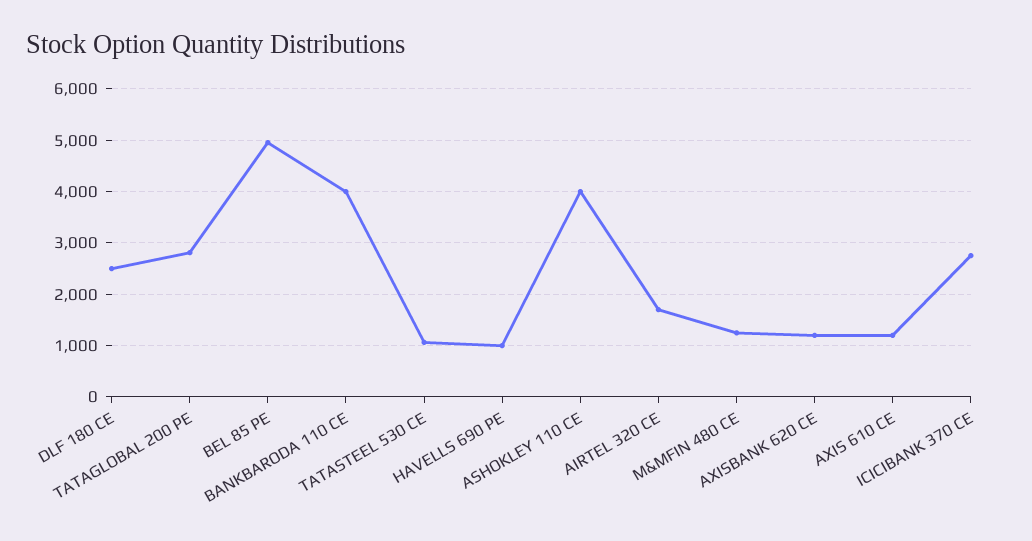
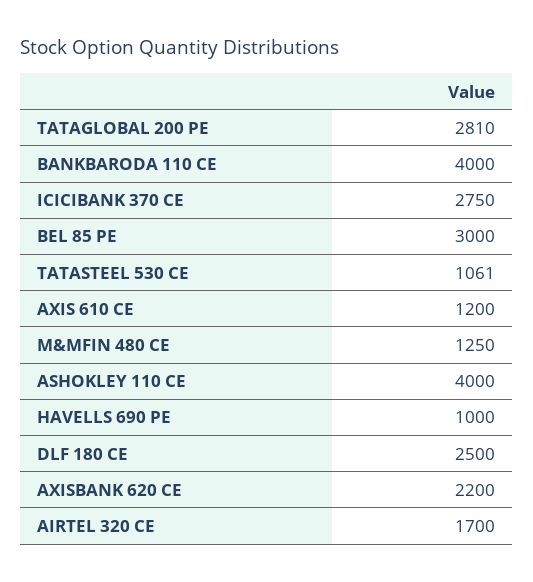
  {
    "DLF 180 CE": 2500,
    "TATAGLOBAL 200 PE": 2810,
-   "BEL 85 PE": 5000,
+   "BEL 85 PE": 3000,
    "BANKBARODA 110 CE": 4000,
    "TATASTEEL 530 CE": 1061,
    "HAVELLS 690 PE": 1000,
    "ASHOKLEY 110 CE": 4000,
    "AIRTEL 320 CE": 1700,
    "M&MFIN 480 CE": 1250,
-   "AXISBANK 620 CE": 1200,
+   "AXISBANK 620 CE": 2200,
    "AXIS 610 CE": 1200,
    "ICICIBANK 370 CE": 2750
  }

